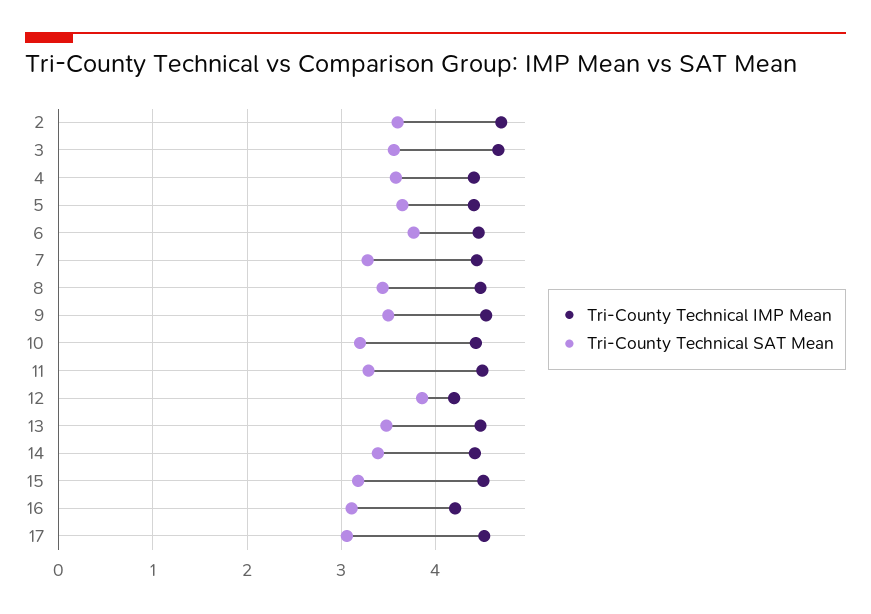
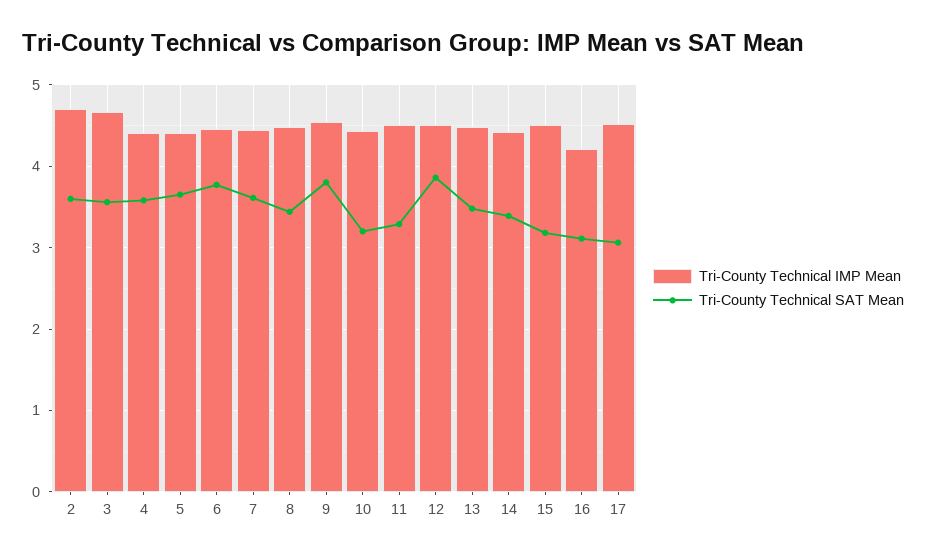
  {
    "Tri-County Technical IMP Mean": {
      "2": 4.7,
      "3": 4.7,
      "4": 4.4,
      "5": 4.4,
      "6": 4.5,
      "7": 4.4,
      "8": 4.5,
      "9": 4.5,
      "10": 4.4,
      "11": 4.5,
-     "12": 4.2,
+     "12": 4.5,
      "13": 4.5,
      "14": 4.4,
      "15": 4.5,
      "16": 4.2,
      "17": 4.5
    },
    "Tri-County Technical SAT Mean": {
      "2": 3.6,
      "3": 3.6,
      "4": 3.6,
      "5": 3.7,
      "6": 3.8,
-     "7": 3.3,
+     "7": 3.6,
      "8": 3.4,
-     "9": 3.5,
+     "9": 3.8,
      "10": 3.2,
      "11": 3.3,
      "12": 3.9,
      "13": 3.5,
      "14": 3.4,
      "15": 3.2,
      "16": 3.1,
      "17": 3.1
    }
  }

